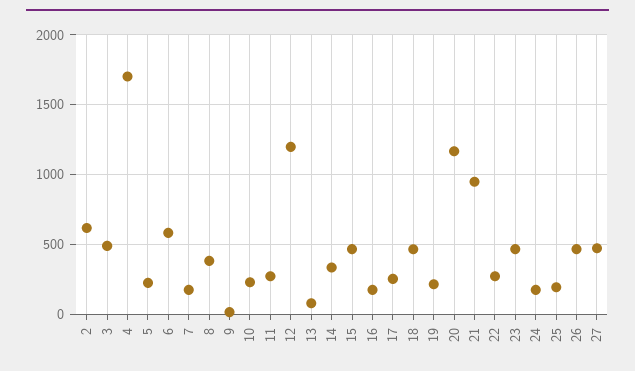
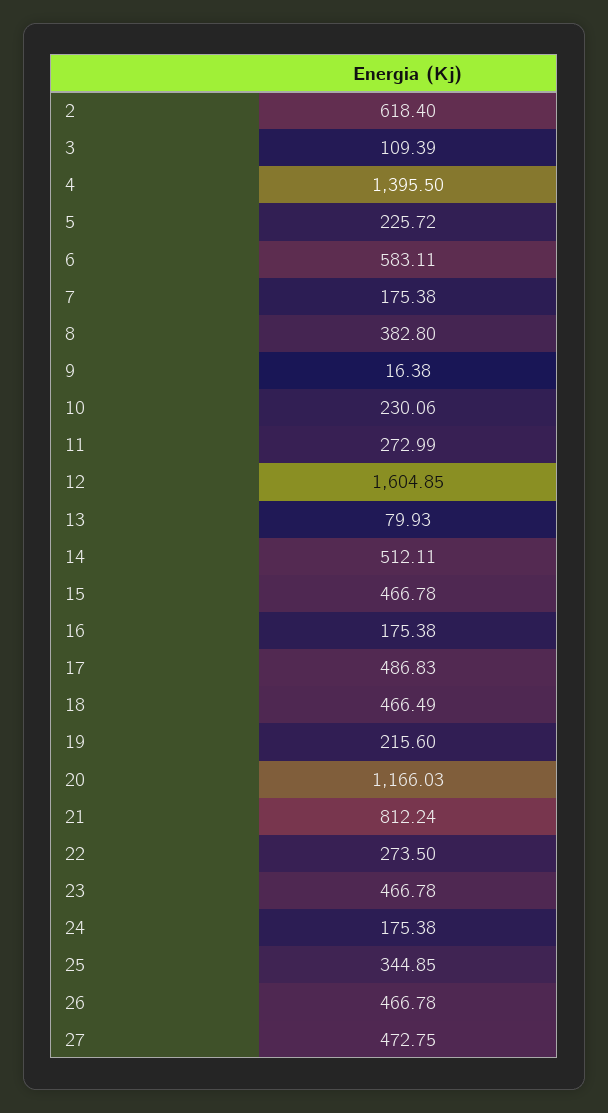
  {
    "2": 618.4,
-   "3": 500,
+   "3": 109.39,
-   "4": 1700,
+   "4": 1395.5,
    "5": 225.72,
    "6": 583.11,
    "7": 175.38,
    "8": 382.8,
    "9": 16.38,
    "10": 230.06,
    "11": 272.99,
-   "12": 1200,
+   "12": 1604.85,
    "13": 79.93,
-   "14": 350,
+   "14": 512.11,
    "15": 466.78,
    "16": 175.38,
-   "17": 250,
+   "17": 486.83,
    "18": 466.49,
    "19": 215.6,
    "20": 1166.03,
-   "21": 950,
+   "21": 812.24,
    "22": 273.5,
    "23": 466.78,
    "24": 175.38,
-   "25": 200,
+   "25": 344.85,
    "26": 466.78,
    "27": 472.75
  }

